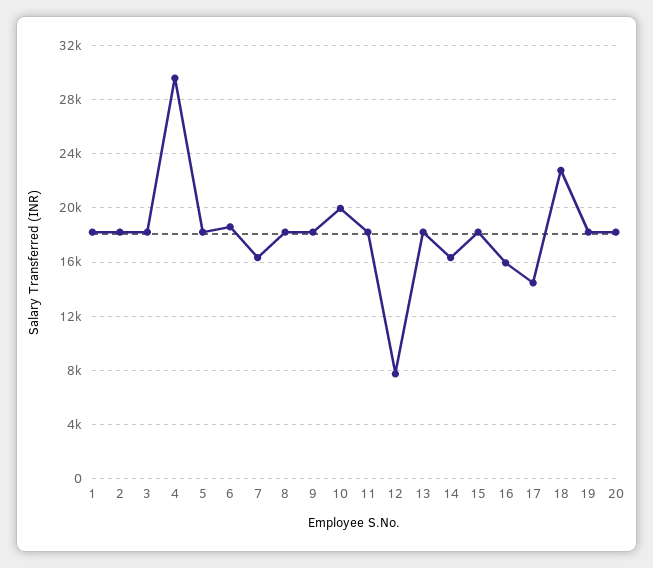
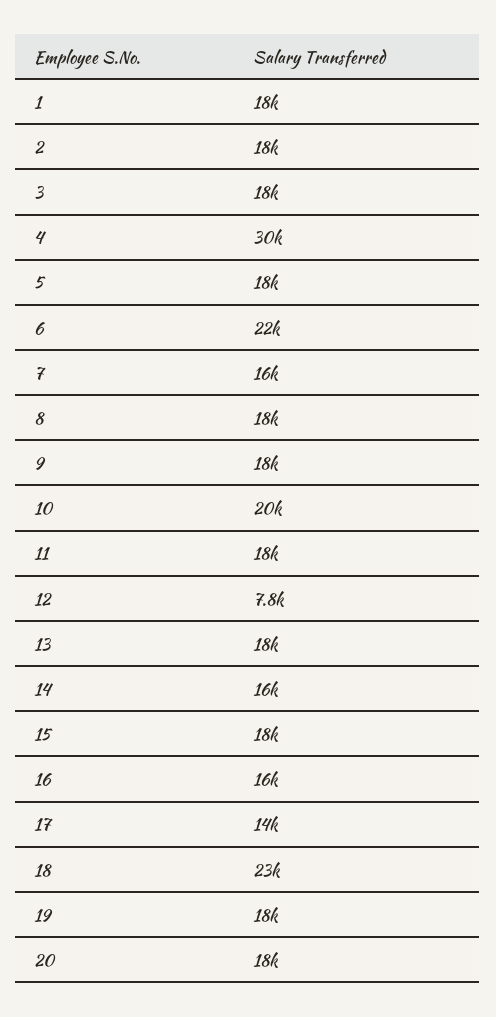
  {
    "1": 18000,
    "2": 18000,
    "3": 18000,
    "4": 30000,
    "5": 18000,
-   "6": 18500,
+   "6": 22000,
    "7": 16000,
    "8": 18000,
    "9": 18000,
    "10": 20000,
    "11": 18000,
    "12": 7800,
    "13": 18000,
    "14": 16000,
    "15": 18000,
    "16": 16000,
    "17": 14000,
    "18": 23000,
    "19": 18000,
    "20": 18000
  }

